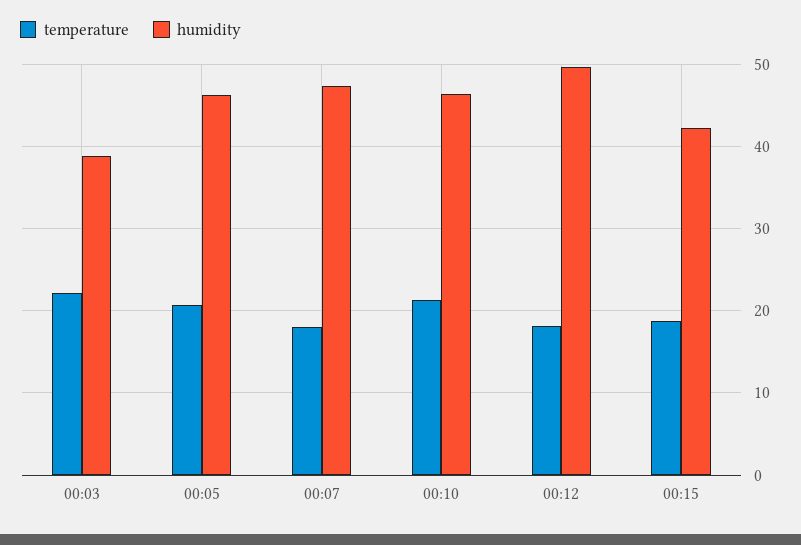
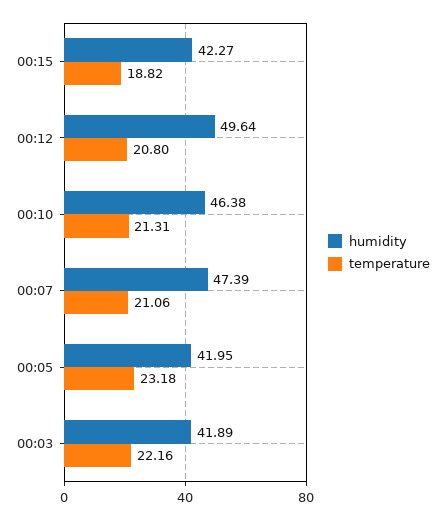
  {
    "temperature": {
      "00:03": 22.16,
-     "00:05": 21,
+     "00:05": 23.18,
-     "00:07": 18,
+     "00:07": 21.06,
      "00:10": 21.31,
-     "00:12": 18,
+     "00:12": 20.8,
      "00:15": 18.82
    },
    "humidity": {
-     "00:03": 39,
+     "00:03": 41.89,
-     "00:05": 46,
+     "00:05": 41.95,
      "00:07": 47.39,
      "00:10": 46.38,
      "00:12": 49.64,
      "00:15": 42.27
    }
  }

